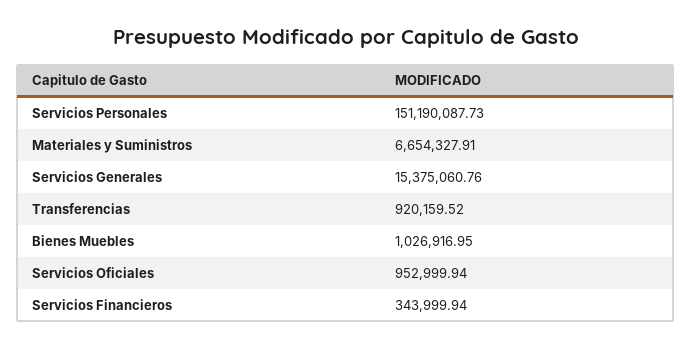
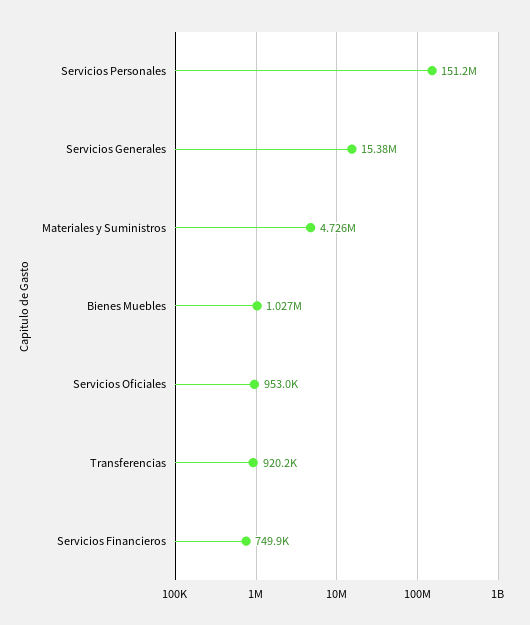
  {
    "Servicios Personales": 151190087.73,
-   "Materiales y Suministros": 6654327.91,
+   "Materiales y Suministros": 4726000,
    "Servicios Generales": 15375060.76,
    "Transferencias": 920159.52,
    "Bienes Muebles": 1026916.95,
    "Servicios Oficiales": 952999.94,
-   "Servicios Financieros": 343999.94
+   "Servicios Financieros": 749900
  }

